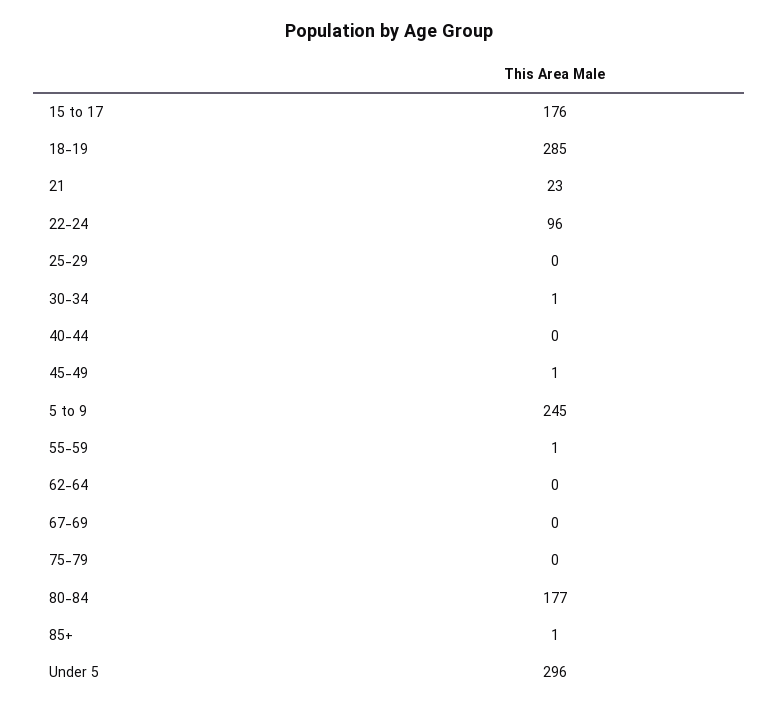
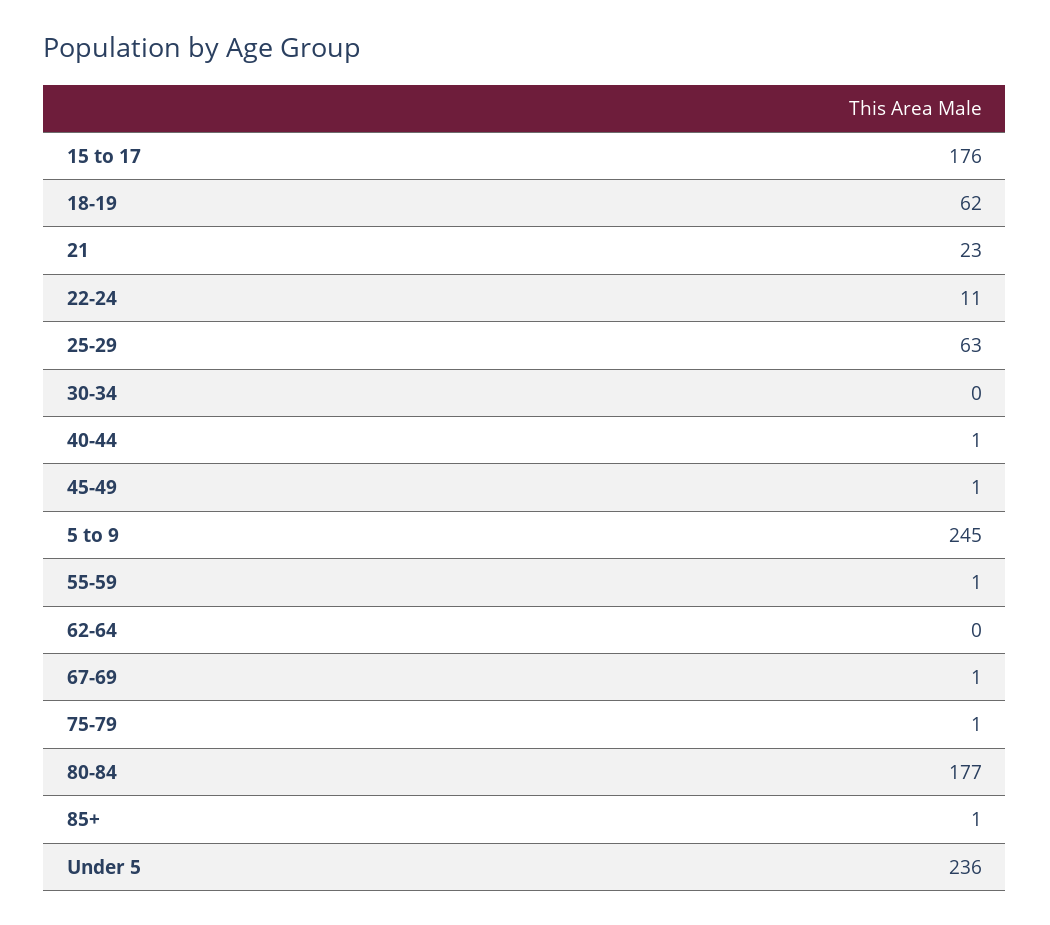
  {
    "15 to 17": 176,
-   "18-19": 285,
+   "18-19": 62,
    "21": 23,
-   "22-24": 96,
+   "22-24": 11,
-   "25-29": 0,
+   "25-29": 63,
-   "30-34": 1,
+   "30-34": 0,
-   "40-44": 0,
+   "40-44": 1,
    "45-49": 1,
    "5 to 9": 245,
    "55-59": 1,
    "62-64": 0,
-   "67-69": 0,
+   "67-69": 1,
-   "75-79": 0,
+   "75-79": 1,
    "80-84": 177,
    "85+": 1,
-   "Under 5": 296
+   "Under 5": 236
  }

